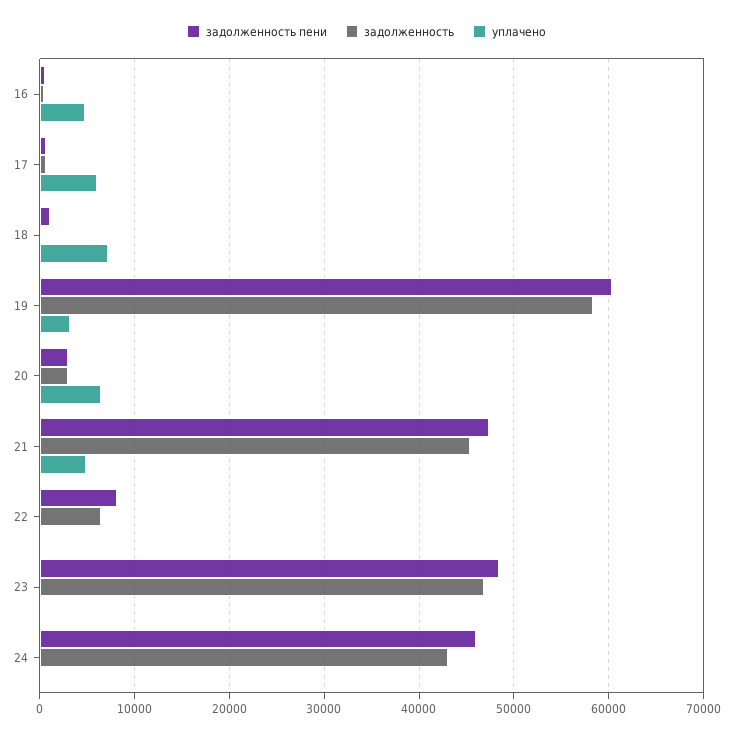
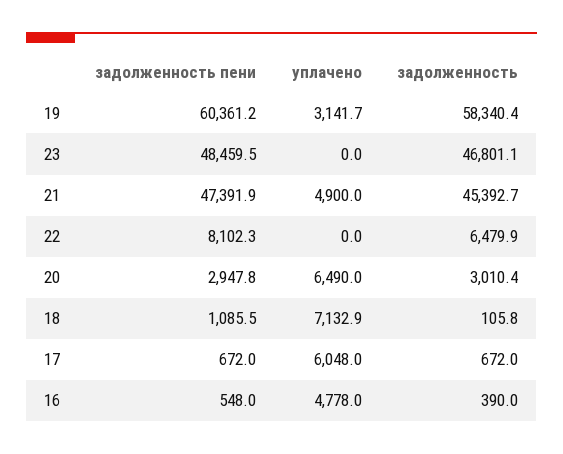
  {
    "задолженность пени": {
      "16": 548,
      "17": 672,
      "18": 1085.5,
      "19": 60361.2,
      "20": 2947.8,
      "21": 47391.9,
      "22": 8102.3,
-     "23": 48459.5,
+     "23": 48459.5
-     "24": 46000
    },
    "задолженность": {
      "16": 390,
      "17": 672,
      "18": 105.8,
      "19": 58340.4,
      "20": 3010.4,
      "21": 45392.7,
      "22": 6479.9,
-     "23": 46801.1,
+     "23": 46801.1
-     "24": 43000
    },
    "уплачено": {
      "16": 4778,
      "17": 6048,
      "18": 7132.9,
      "19": 3141.7,
      "20": 6490,
      "21": 4900,
      "22": 0,
-     "23": 0,
+     "23": 0
-     "24": 0
    }
  }

